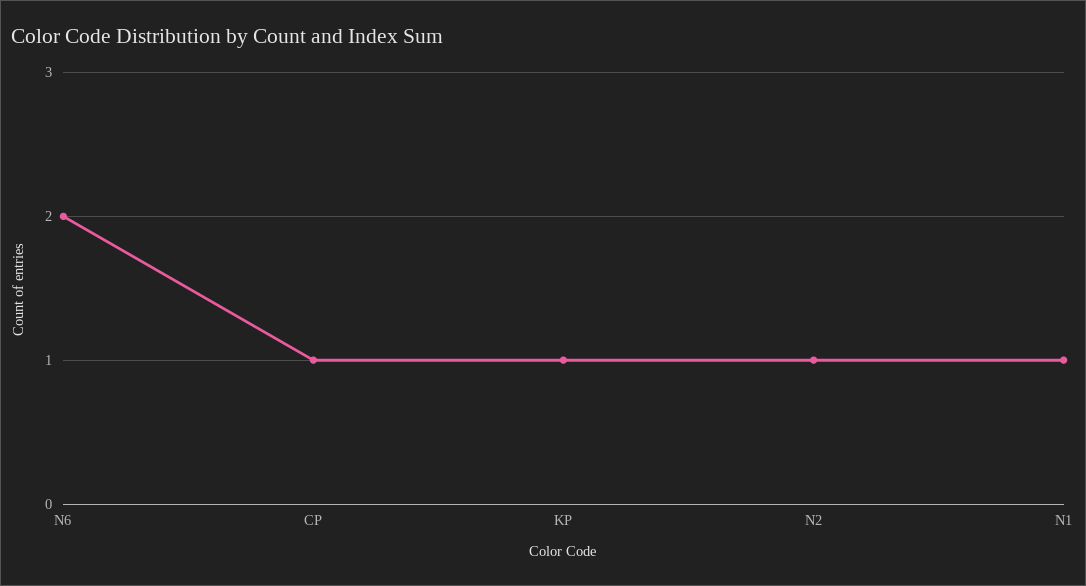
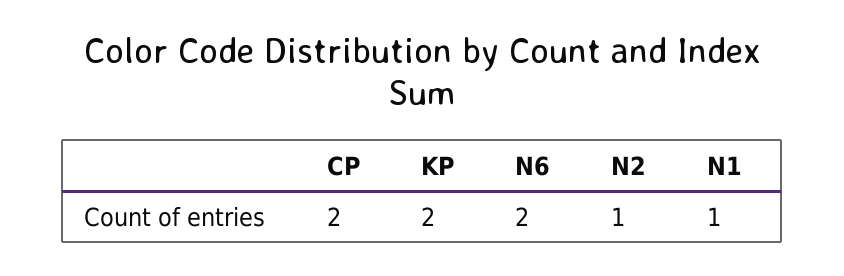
  {
    "N6": 2,
-   "CP": 1,
+   "CP": 2,
-   "KP": 1,
+   "KP": 2,
    "N2": 1,
    "N1": 1
  }

